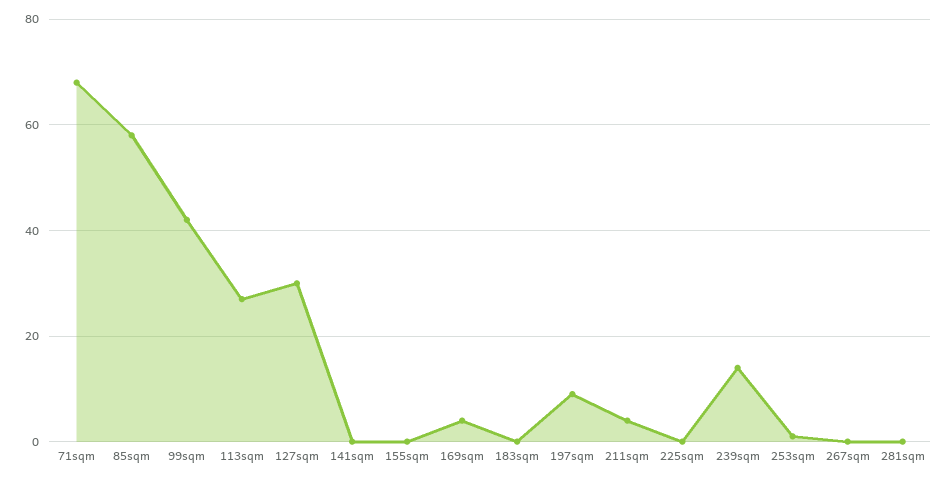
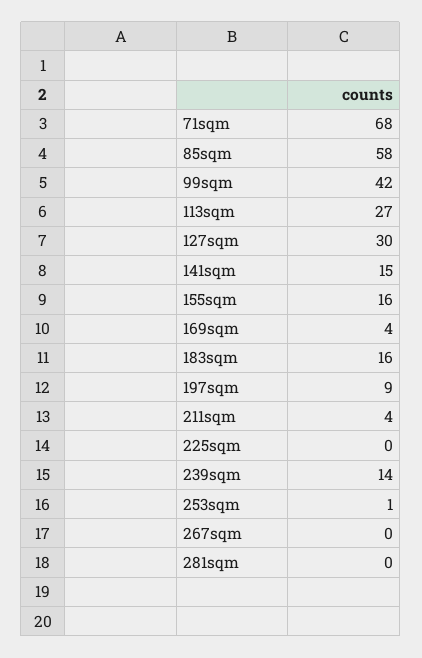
  {
    "71sqm": 68,
    "85sqm": 58,
    "99sqm": 42,
    "113sqm": 27,
    "127sqm": 30,
-   "141sqm": 0,
+   "141sqm": 15,
-   "155sqm": 0,
+   "155sqm": 16,
    "169sqm": 4,
-   "183sqm": 0,
+   "183sqm": 16,
    "197sqm": 9,
    "211sqm": 4,
    "225sqm": 0,
    "239sqm": 14,
    "253sqm": 1,
    "267sqm": 0,
    "281sqm": 0
  }

